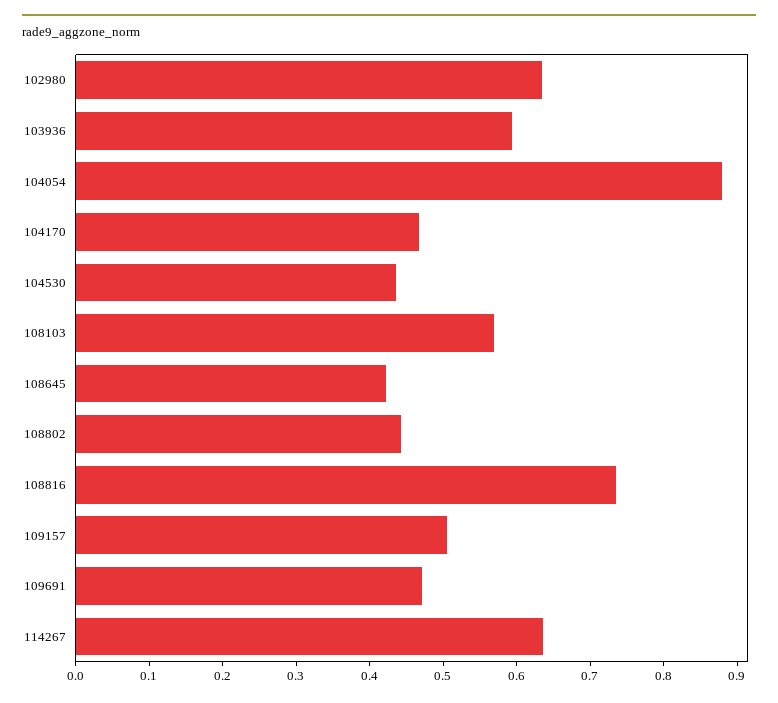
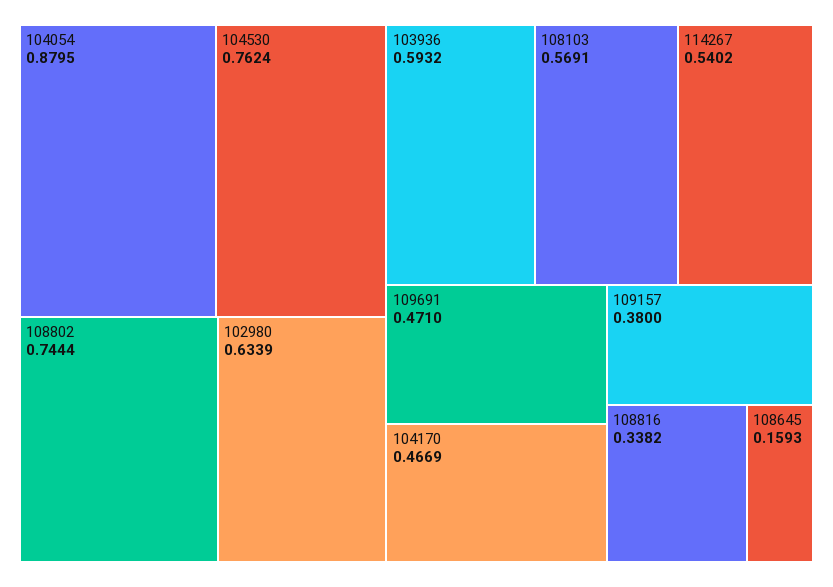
  {
    "102980": 0.6339,
    "103936": 0.5932,
    "104054": 0.8795,
    "104170": 0.4669,
-   "104530": 0.44,
+   "104530": 0.7624,
    "108103": 0.5691,
-   "108645": 0.42,
+   "108645": 0.1593,
-   "108802": 0.44,
+   "108802": 0.7444,
-   "108816": 0.74,
+   "108816": 0.3382,
-   "109157": 0.5,
+   "109157": 0.38,
    "109691": 0.471,
-   "114267": 0.64
+   "114267": 0.5402
  }

